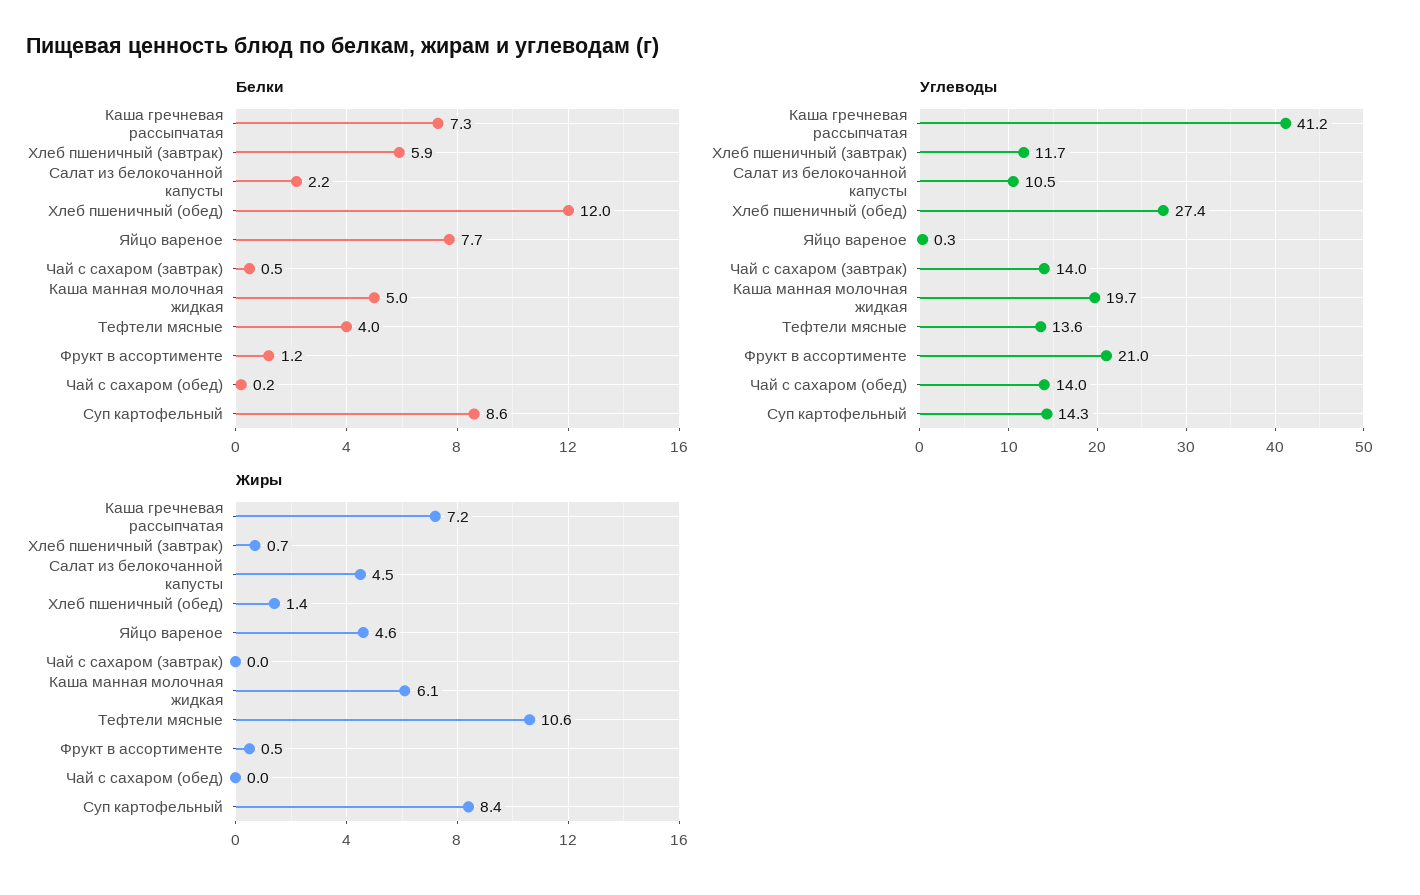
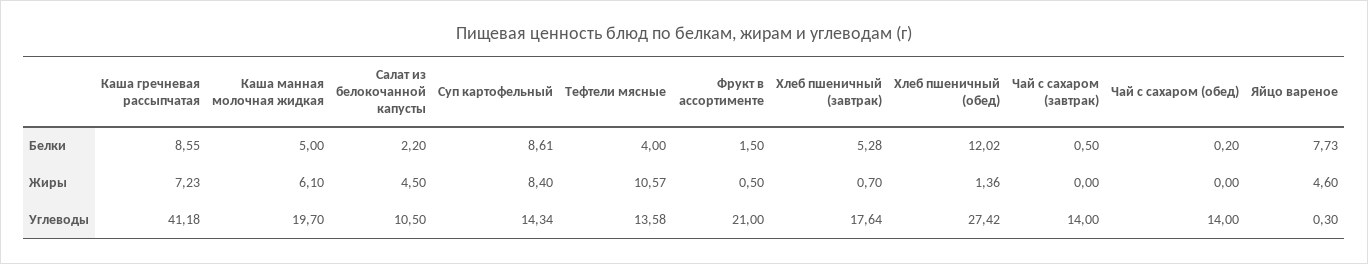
  {
    "Белки": {
-     "Каша гречневая рассыпчатая": 7.3,
+     "Каша гречневая рассыпчатая": 8.55,
-     "Хлеб пшеничный (завтрак)": 5.9,
+     "Хлеб пшеничный (завтрак)": 5.28,
      "Салат из белокочанной капусты": 2.2,
      "Хлеб пшеничный (обед)": 12.02,
      "Яйцо вареное": 7.73,
      "Чай с сахаром (завтрак)": 0.5,
      "Каша манная молочная жидкая": 5,
      "Тефтели мясные": 4,
-     "Фрукт в ассортименте": 1.2,
+     "Фрукт в ассортименте": 1.5,
      "Чай с сахаром (обед)": 0.2,
      "Суп картофельный": 8.61
    },
    "Углеводы": {
      "Каша гречневая рассыпчатая": 41.18,
-     "Хлеб пшеничный (завтрак)": 11.7,
+     "Хлеб пшеничный (завтрак)": 17.64,
      "Салат из белокочанной капусты": 10.5,
      "Хлеб пшеничный (обед)": 27.42,
      "Яйцо вареное": 0.3,
      "Чай с сахаром (завтрак)": 14,
      "Каша манная молочная жидкая": 19.7,
      "Тефтели мясные": 13.58,
      "Фрукт в ассортименте": 21,
      "Чай с сахаром (обед)": 14,
      "Суп картофельный": 14.34
    },
    "Жиры": {
      "Каша гречневая рассыпчатая": 7.23,
      "Хлеб пшеничный (завтрак)": 0.7,
      "Салат из белокочанной капусты": 4.5,
      "Хлеб пшеничный (обед)": 1.36,
      "Яйцо вареное": 4.6,
      "Чай с сахаром (завтрак)": 0,
      "Каша манная молочная жидкая": 6.1,
      "Тефтели мясные": 10.57,
      "Фрукт в ассортименте": 0.5,
      "Чай с сахаром (обед)": 0,
      "Суп картофельный": 8.4
    }
  }

